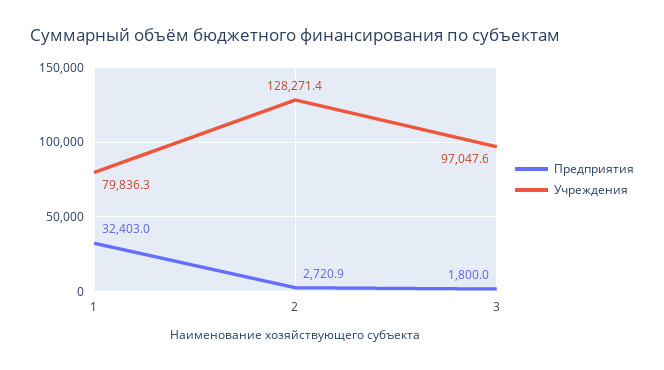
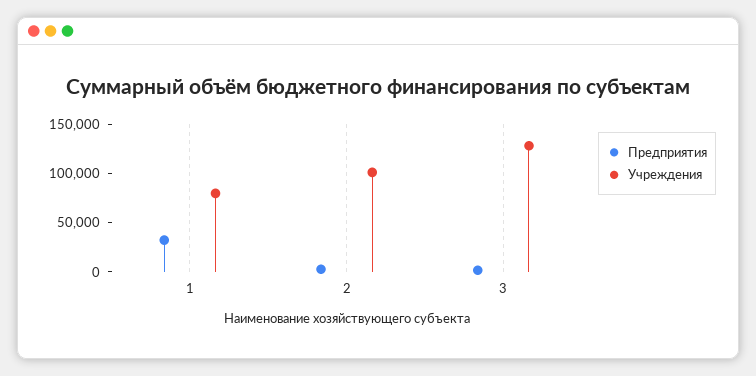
  {
    "Предприятия": {
      "1": 32403,
      "2": 2720.9,
      "3": 1800
    },
    "Учреждения": {
      "1": 79836.3,
-     "2": 128271.4,
+     "2": 100000,
-     "3": 97047.6
+     "3": 130000
    }
  }

